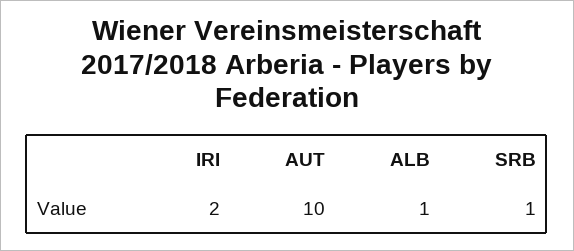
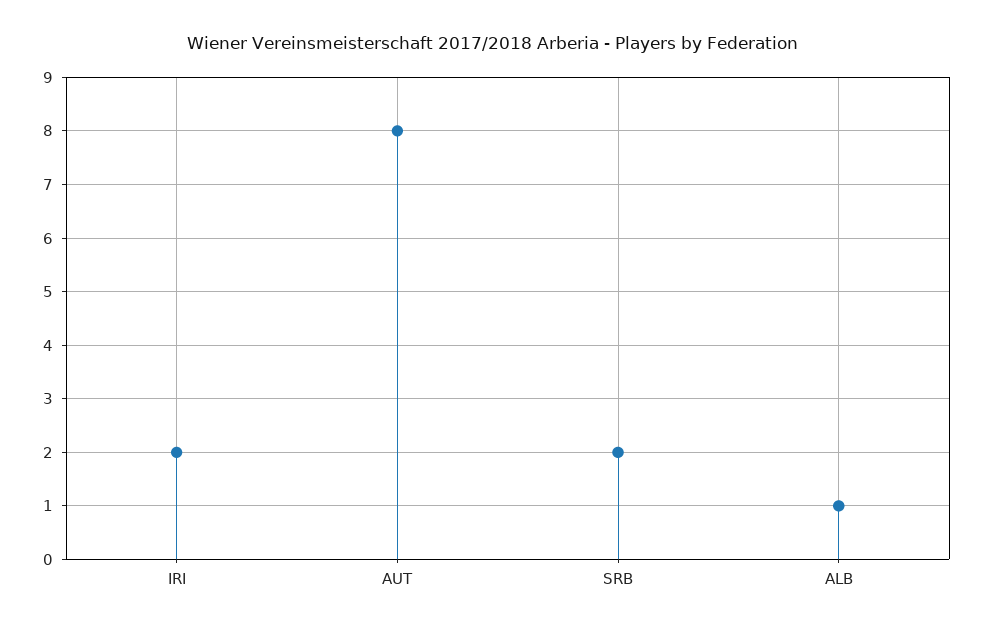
  {
    "IRI": 2,
-   "AUT": 10,
+   "AUT": 8,
    "ALB": 1,
-   "SRB": 1
+   "SRB": 2
  }

